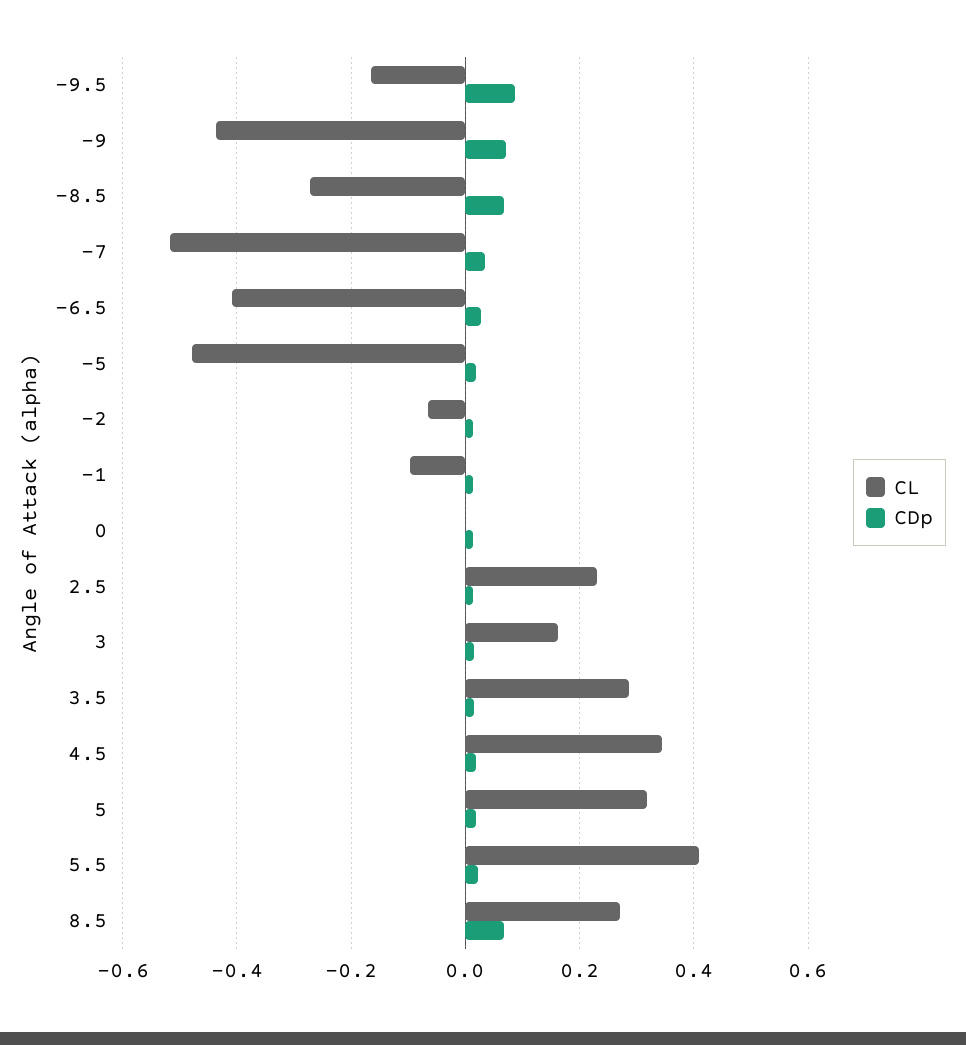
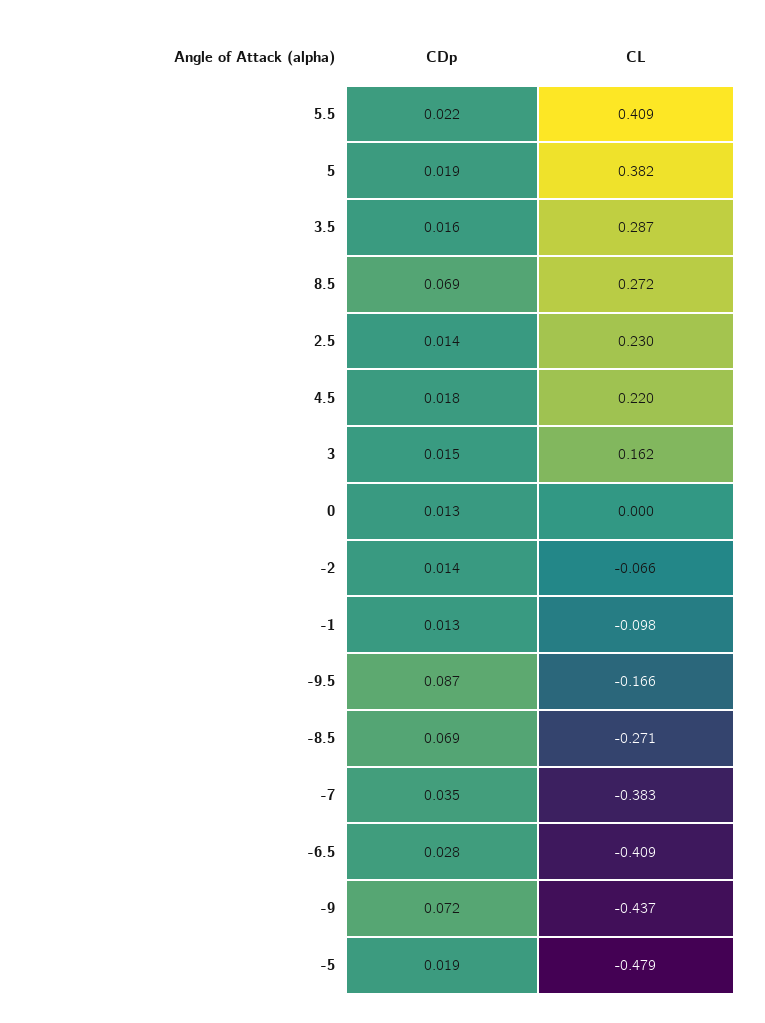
  {
    "CL": {
      "-9.5": -0.166,
      "-9": -0.437,
      "-8.5": -0.271,
-     "-7": -0.52,
+     "-7": -0.383,
      "-6.5": -0.409,
      "-5": -0.479,
      "-2": -0.066,
      "-1": -0.098,
      "0": 0,
      "2.5": 0.23,
      "3": 0.162,
      "3.5": 0.287,
-     "4.5": 0.34,
+     "4.5": 0.22,
-     "5": 0.32,
+     "5": 0.382,
      "5.5": 0.409,
      "8.5": 0.272
    },
    "CDp": {
      "-9.5": 0.087,
      "-9": 0.072,
      "-8.5": 0.069,
      "-7": 0.035,
      "-6.5": 0.028,
      "-5": 0.019,
      "-2": 0.014,
      "-1": 0.013,
      "0": 0.013,
      "2.5": 0.014,
      "3": 0.015,
      "3.5": 0.016,
      "4.5": 0.018,
      "5": 0.019,
      "5.5": 0.022,
      "8.5": 0.069
    }
  }

